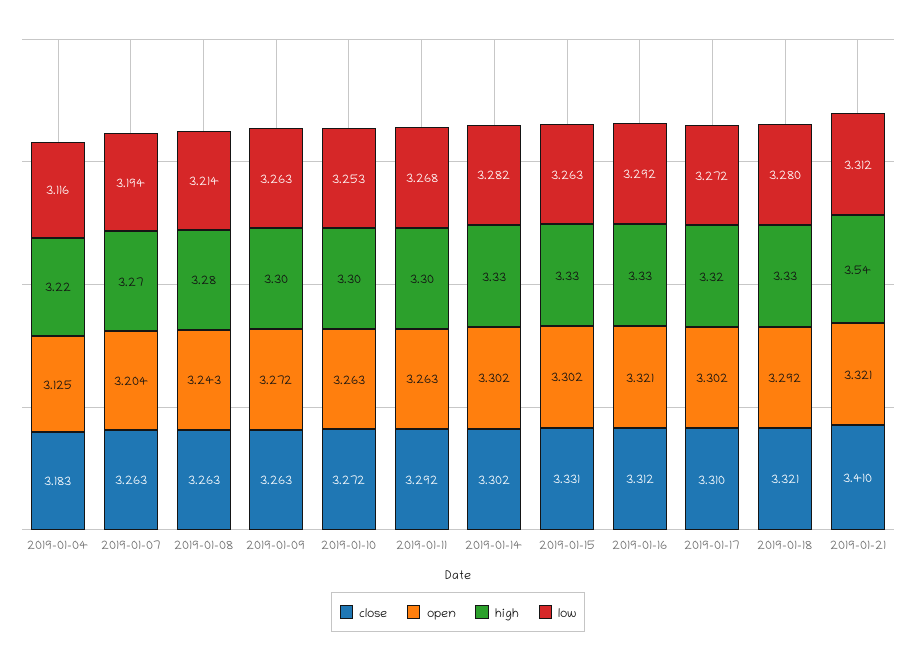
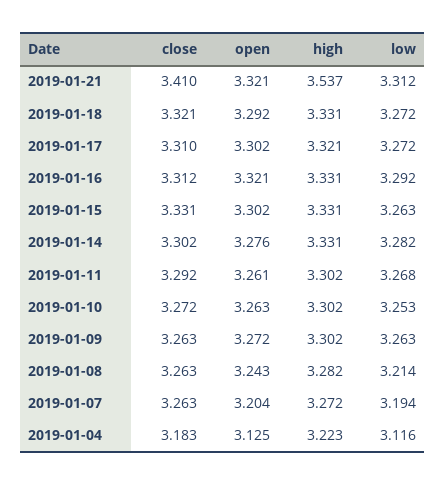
  {
    "close": {
      "2019-01-04": 3.183,
      "2019-01-07": 3.263,
      "2019-01-08": 3.263,
      "2019-01-09": 3.263,
      "2019-01-10": 3.272,
      "2019-01-11": 3.292,
      "2019-01-14": 3.302,
      "2019-01-15": 3.331,
      "2019-01-16": 3.312,
      "2019-01-17": 3.31,
      "2019-01-18": 3.321,
      "2019-01-21": 3.41
    },
    "open": {
      "2019-01-04": 3.125,
      "2019-01-07": 3.204,
      "2019-01-08": 3.243,
      "2019-01-09": 3.272,
      "2019-01-10": 3.263,
-     "2019-01-11": 3.263,
+     "2019-01-11": 3.261,
-     "2019-01-14": 3.302,
+     "2019-01-14": 3.276,
      "2019-01-15": 3.302,
      "2019-01-16": 3.321,
      "2019-01-17": 3.302,
      "2019-01-18": 3.292,
      "2019-01-21": 3.321
    },
    "high": {
      "2019-01-04": 3.223,
      "2019-01-07": 3.272,
      "2019-01-08": 3.282,
      "2019-01-09": 3.302,
      "2019-01-10": 3.302,
      "2019-01-11": 3.302,
      "2019-01-14": 3.331,
      "2019-01-15": 3.331,
      "2019-01-16": 3.331,
      "2019-01-17": 3.321,
      "2019-01-18": 3.331,
      "2019-01-21": 3.537
    },
    "low": {
      "2019-01-04": 3.116,
      "2019-01-07": 3.194,
      "2019-01-08": 3.214,
      "2019-01-09": 3.263,
      "2019-01-10": 3.253,
      "2019-01-11": 3.268,
      "2019-01-14": 3.282,
      "2019-01-15": 3.263,
      "2019-01-16": 3.292,
      "2019-01-17": 3.272,
-     "2019-01-18": 3.28,
+     "2019-01-18": 3.272,
      "2019-01-21": 3.312
    }
  }

